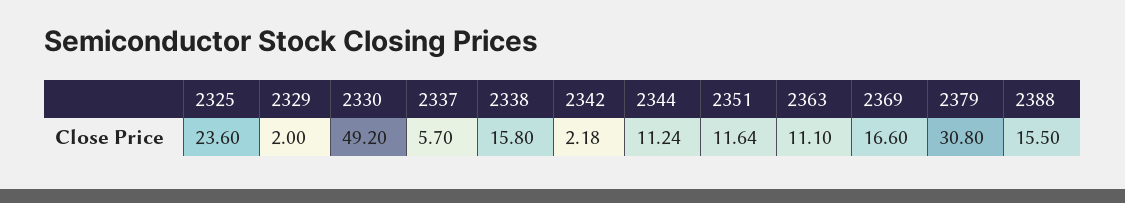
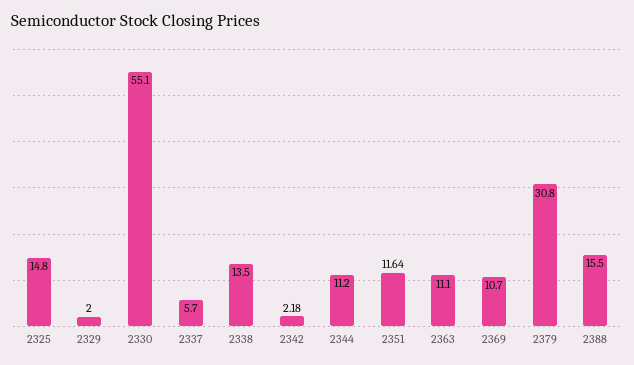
  {
-   "2325": 23.6,
+   "2325": 14.8,
    "2329": 2,
-   "2330": 49.2,
+   "2330": 55.1,
    "2337": 5.7,
-   "2338": 15.8,
+   "2338": 13.5,
    "2342": 2.18,
-   "2344": 11.24,
+   "2344": 11.2,
    "2351": 11.64,
    "2363": 11.1,
-   "2369": 16.6,
+   "2369": 10.7,
    "2379": 30.8,
    "2388": 15.5
  }

